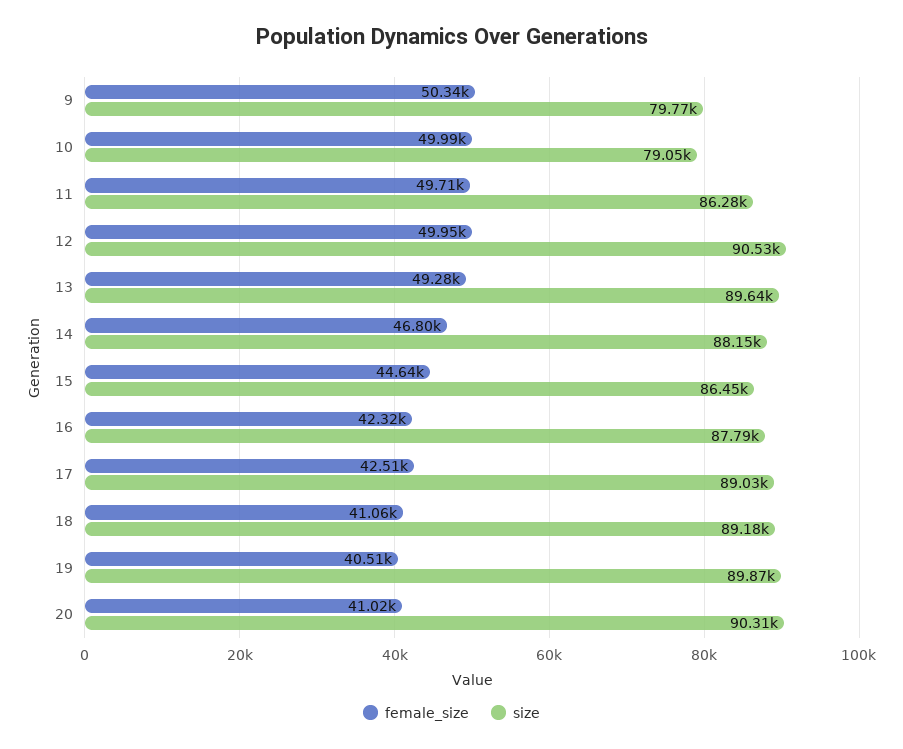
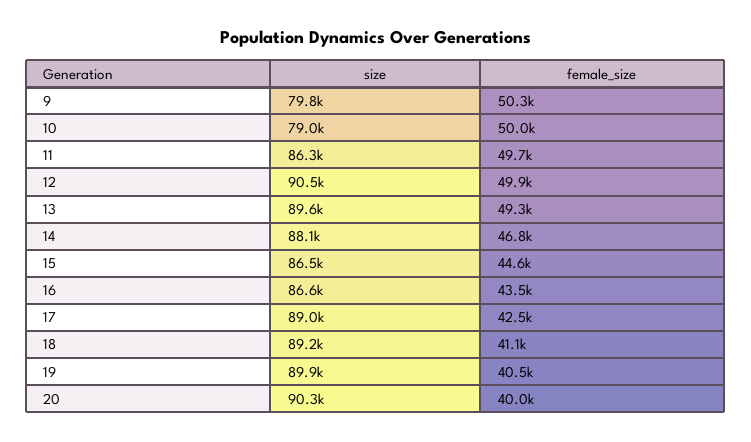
  {
    "female_size": {
      "9": 50340,
      "10": 49990,
      "11": 49710,
      "12": 49950,
      "13": 49280,
      "14": 46800,
      "15": 44640,
-     "16": 42320,
+     "16": 43500,
      "17": 42510,
      "18": 41060,
      "19": 40510,
-     "20": 41020
+     "20": 40000
    },
    "size": {
      "9": 79770,
      "10": 79050,
      "11": 86280,
      "12": 90530,
      "13": 89640,
      "14": 88150,
      "15": 86450,
-     "16": 87790,
+     "16": 86600,
      "17": 89030,
      "18": 89180,
      "19": 89870,
      "20": 90310
    }
  }

